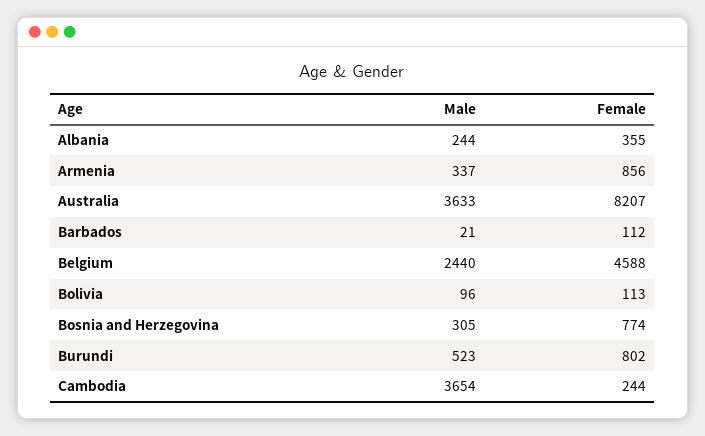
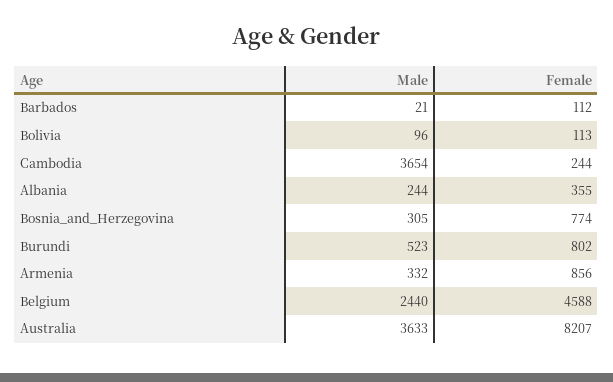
  {
    "Male": {
      "Albania": 244,
-     "Armenia": 337,
+     "Armenia": 332,
      "Australia": 3633,
      "Barbados": 21,
      "Belgium": 2440,
      "Bolivia": 96,
      "Bosnia and Herzegovina": 305,
      "Burundi": 523,
      "Cambodia": 3654
    },
    "Female": {
      "Albania": 355,
      "Armenia": 856,
      "Australia": 8207,
      "Barbados": 112,
      "Belgium": 4588,
      "Bolivia": 113,
      "Bosnia and Herzegovina": 774,
      "Burundi": 802,
      "Cambodia": 244
    }
  }

